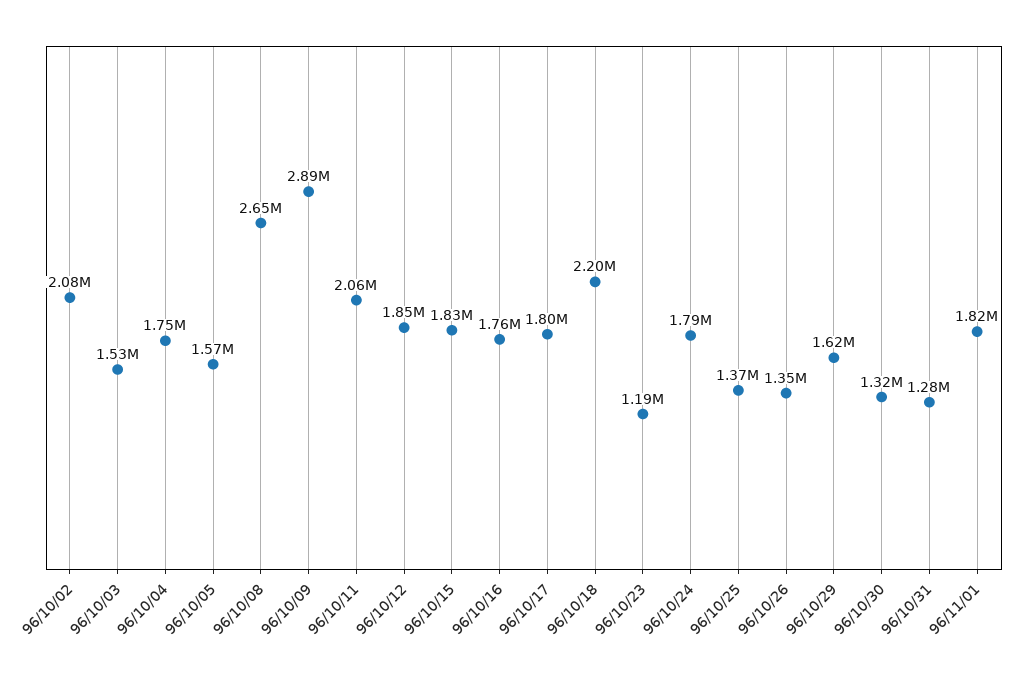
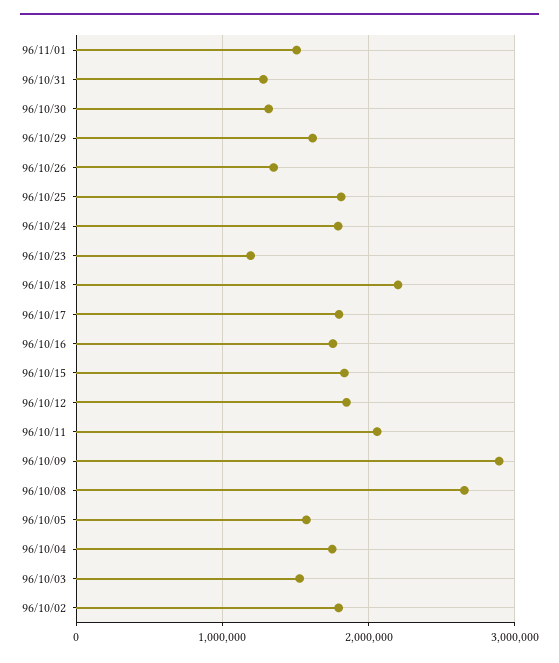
  {
-   "96/10/02": 2080000,
+   "96/10/02": 1800000,
    "96/10/03": 1530000,
    "96/10/04": 1750000,
    "96/10/05": 1570000,
    "96/10/08": 2650000,
    "96/10/09": 2890000,
    "96/10/11": 2060000,
    "96/10/12": 1850000,
    "96/10/15": 1830000,
    "96/10/16": 1760000,
    "96/10/17": 1800000,
    "96/10/18": 2200000,
    "96/10/23": 1190000,
    "96/10/24": 1790000,
-   "96/10/25": 1370000,
+   "96/10/25": 1800000,
    "96/10/26": 1350000,
    "96/10/29": 1620000,
    "96/10/30": 1320000,
    "96/10/31": 1280000,
-   "96/11/01": 1820000
+   "96/11/01": 1500000
  }

